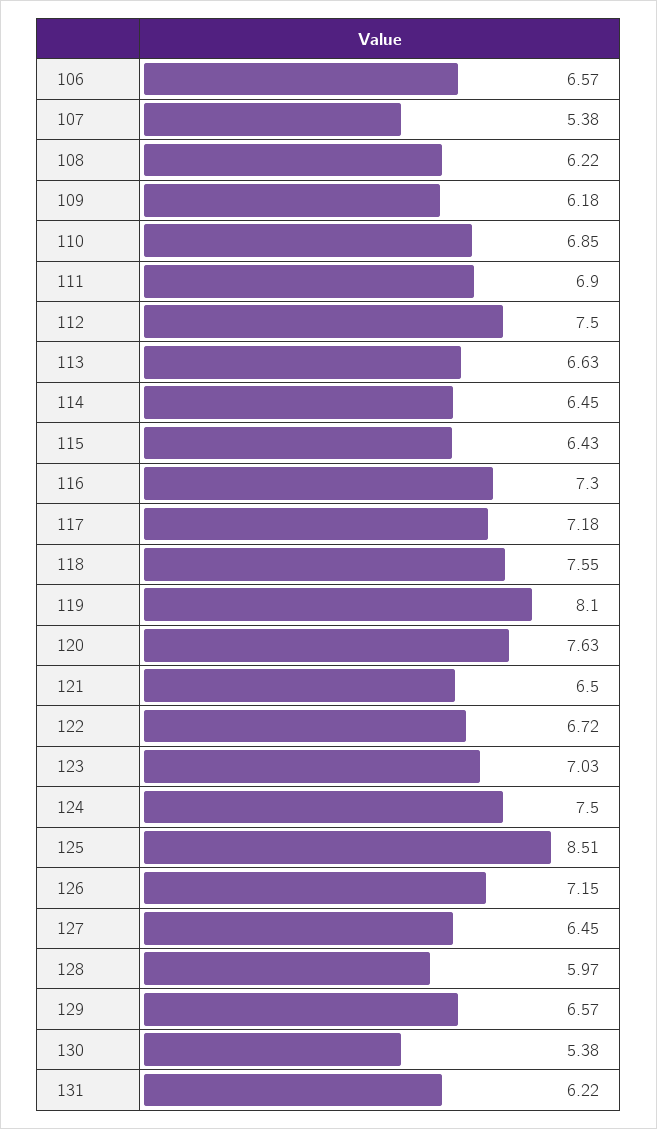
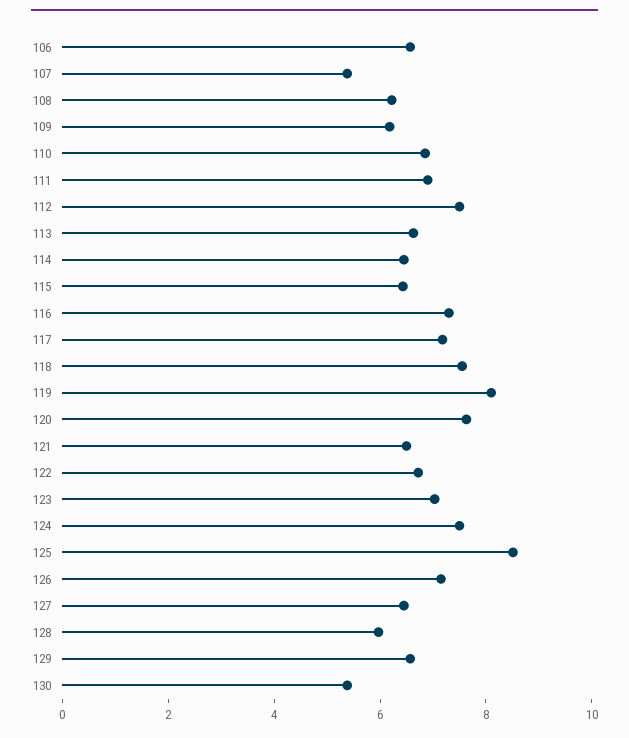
  {
    "106": 6.57,
    "107": 5.38,
    "108": 6.22,
    "109": 6.18,
    "110": 6.85,
    "111": 6.9,
    "112": 7.5,
    "113": 6.63,
    "114": 6.45,
    "115": 6.43,
    "116": 7.3,
    "117": 7.18,
    "118": 7.55,
    "119": 8.1,
    "120": 7.63,
    "121": 6.5,
    "122": 6.72,
    "123": 7.03,
    "124": 7.5,
    "125": 8.51,
    "126": 7.15,
    "127": 6.45,
    "128": 5.97,
    "129": 6.57,
-   "130": 5.38,
+   "130": 5.38
-   "131": 6.22
  }

